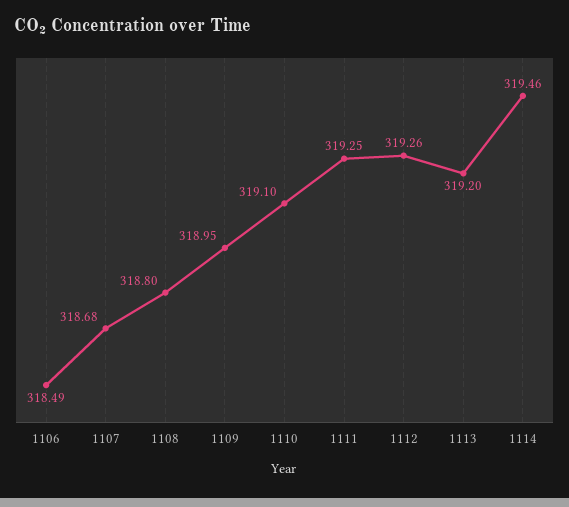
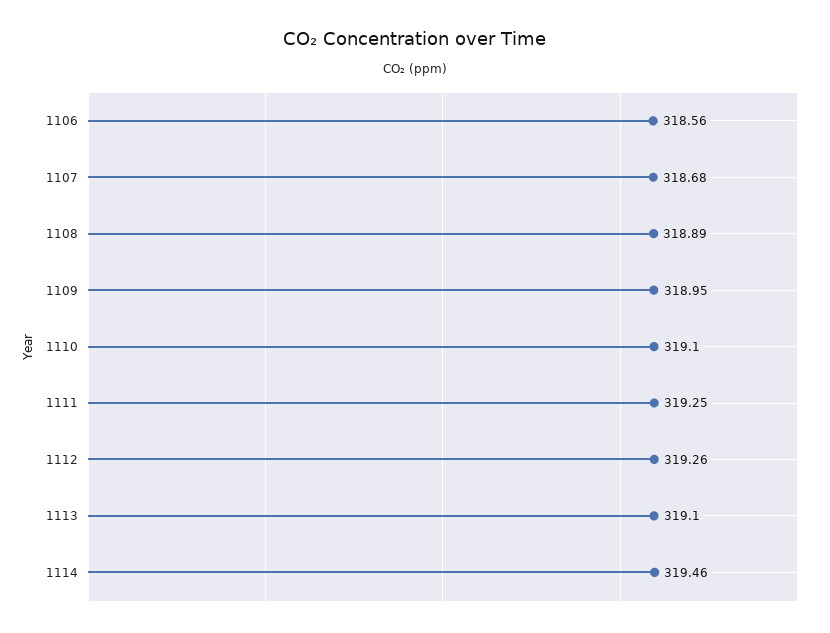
  {
-   "1106": 318.49,
+   "1106": 318.56,
    "1107": 318.68,
-   "1108": 318.8,
+   "1108": 318.89,
    "1109": 318.95,
    "1110": 319.1,
    "1111": 319.25,
    "1112": 319.26,
-   "1113": 319.2,
+   "1113": 319.1,
    "1114": 319.46
  }

